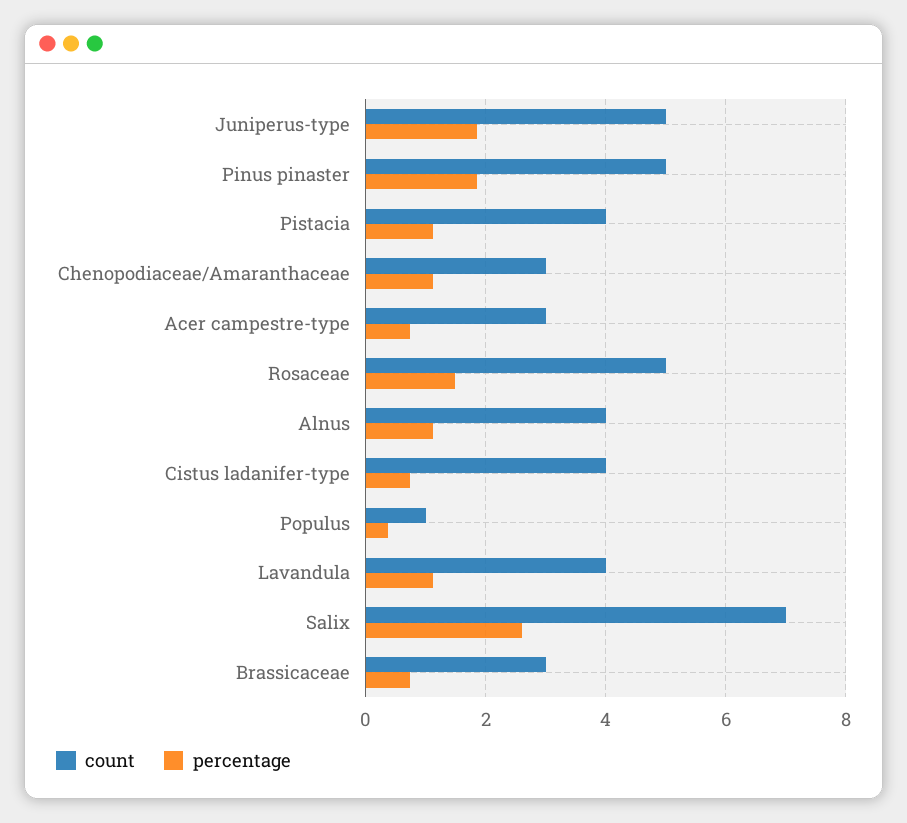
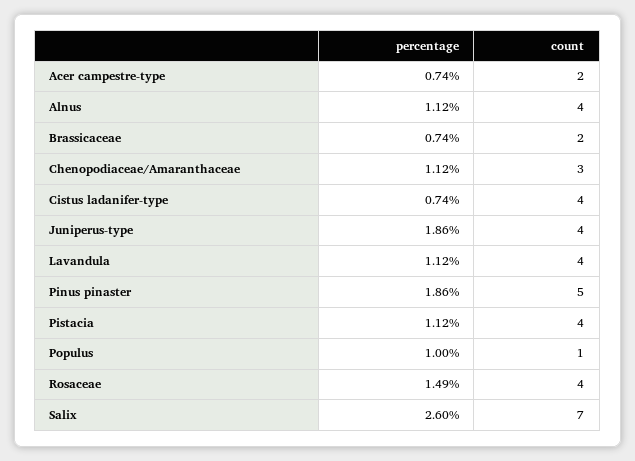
  {
    "count": {
-     "Juniperus-type": 5,
+     "Juniperus-type": 4,
      "Pinus pinaster": 5,
      "Pistacia": 4,
      "Chenopodiaceae/Amaranthaceae": 3,
-     "Acer campestre-type": 3,
+     "Acer campestre-type": 2,
-     "Rosaceae": 5,
+     "Rosaceae": 4,
      "Alnus": 4,
      "Cistus ladanifer-type": 4,
      "Populus": 1,
      "Lavandula": 4,
      "Salix": 7,
-     "Brassicaceae": 3
+     "Brassicaceae": 2
    },
    "percentage": {
      "Juniperus-type": 1.86,
      "Pinus pinaster": 1.86,
      "Pistacia": 1.12,
      "Chenopodiaceae/Amaranthaceae": 1.12,
      "Acer campestre-type": 0.74,
      "Rosaceae": 1.49,
      "Alnus": 1.12,
      "Cistus ladanifer-type": 0.74,
-     "Populus": 0.4,
+     "Populus": 1,
      "Lavandula": 1.12,
      "Salix": 2.6,
      "Brassicaceae": 0.74
    }
  }

